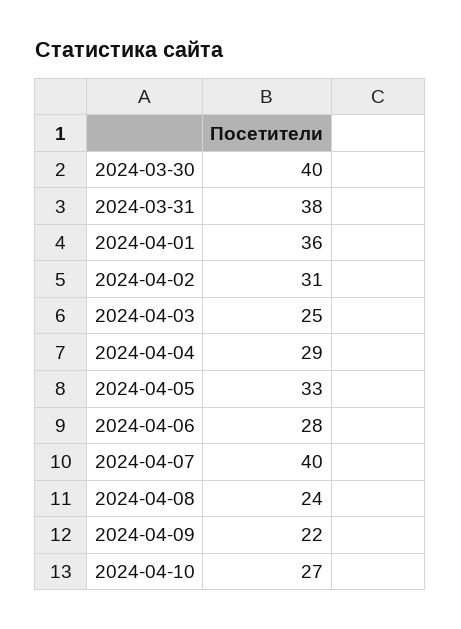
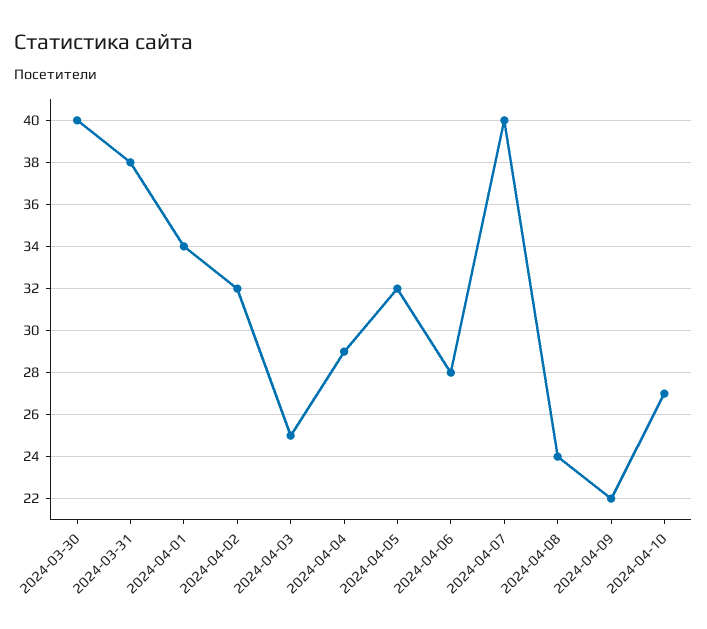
  {
    "2024-03-30": 40,
    "2024-03-31": 38,
-   "2024-04-01": 36,
+   "2024-04-01": 34,
-   "2024-04-02": 31,
+   "2024-04-02": 32,
    "2024-04-03": 25,
    "2024-04-04": 29,
-   "2024-04-05": 33,
+   "2024-04-05": 32,
    "2024-04-06": 28,
    "2024-04-07": 40,
    "2024-04-08": 24,
    "2024-04-09": 22,
    "2024-04-10": 27
  }

